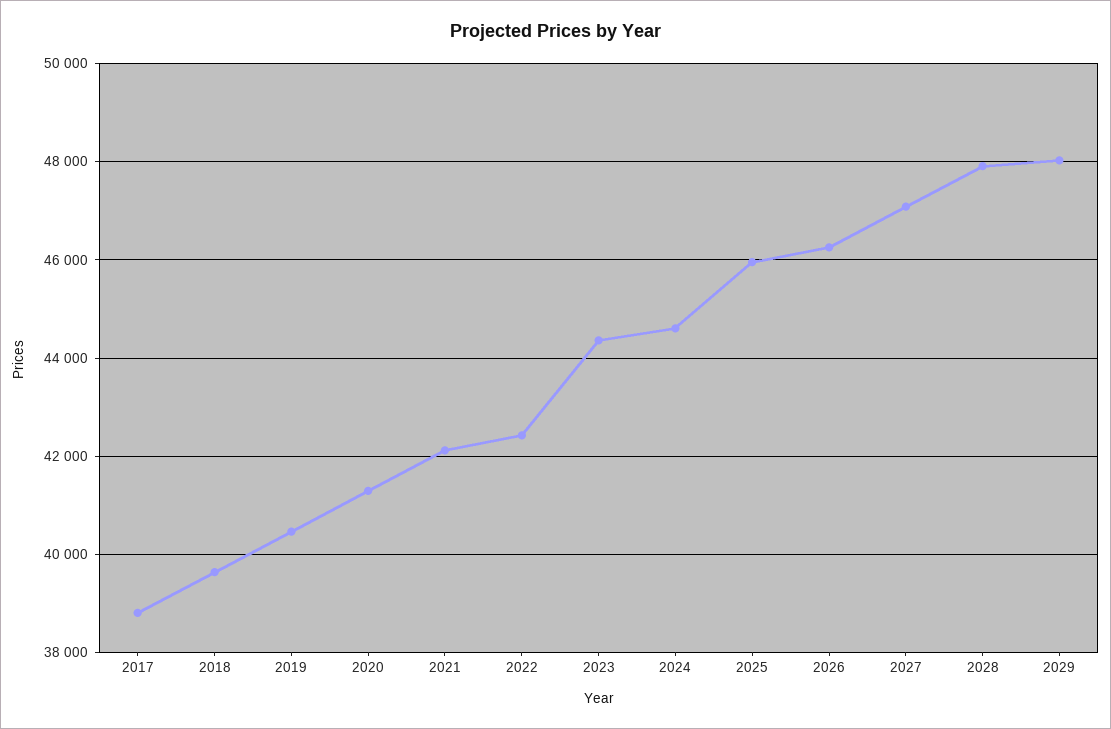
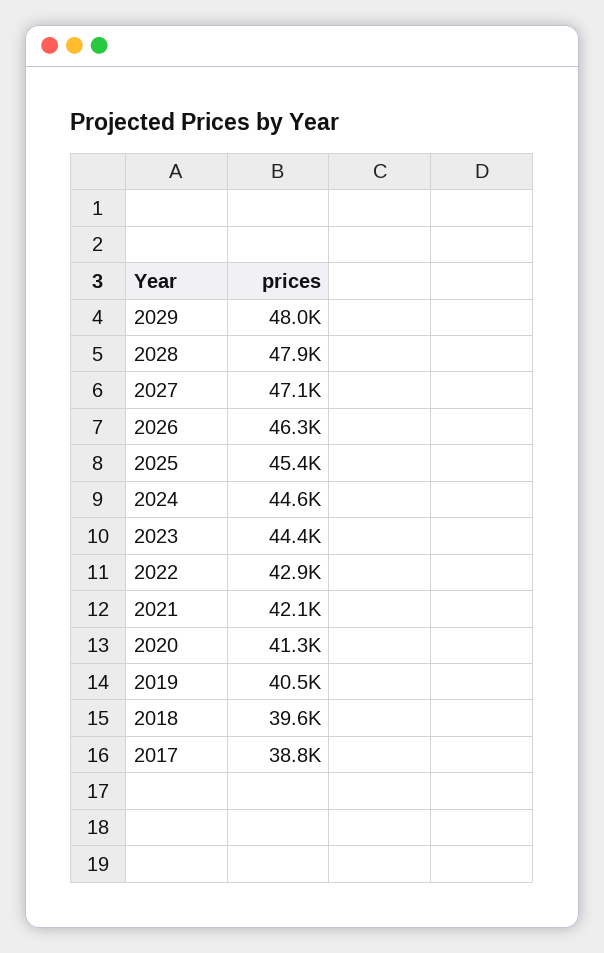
  {
    "2017": 38800,
    "2018": 39600,
    "2019": 40500,
    "2020": 41300,
    "2021": 42100,
-   "2022": 42400,
+   "2022": 42900,
    "2023": 44400,
    "2024": 44600,
-   "2025": 46000,
+   "2025": 45400,
    "2026": 46300,
    "2027": 47100,
    "2028": 47900,
    "2029": 48000
  }

